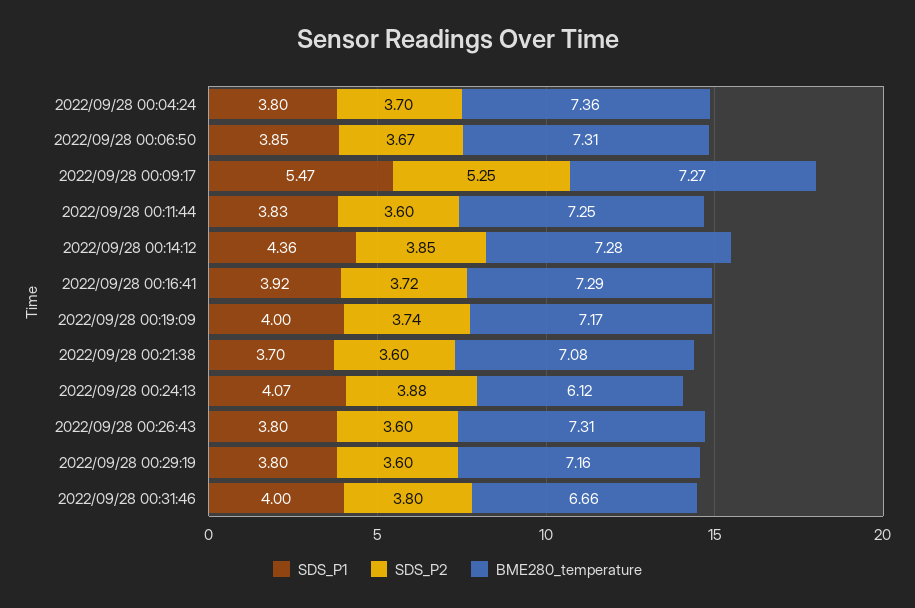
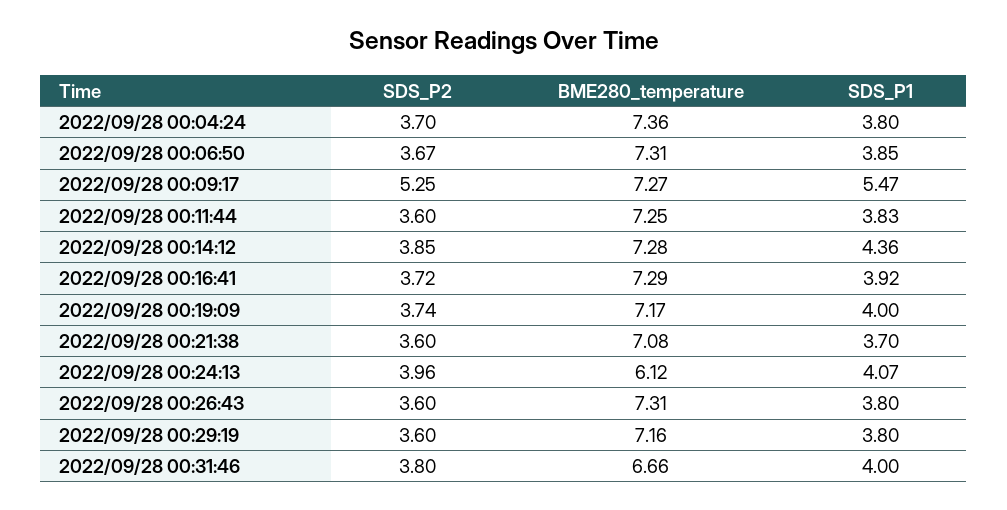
  {
    "SDS_P1": {
      "2022/09/28 00:04:24": 3.8,
      "2022/09/28 00:06:50": 3.85,
      "2022/09/28 00:09:17": 5.47,
      "2022/09/28 00:11:44": 3.83,
      "2022/09/28 00:14:12": 4.36,
      "2022/09/28 00:16:41": 3.92,
      "2022/09/28 00:19:09": 4,
      "2022/09/28 00:21:38": 3.7,
      "2022/09/28 00:24:13": 4.07,
      "2022/09/28 00:26:43": 3.8,
      "2022/09/28 00:29:19": 3.8,
      "2022/09/28 00:31:46": 4
    },
    "SDS_P2": {
      "2022/09/28 00:04:24": 3.7,
      "2022/09/28 00:06:50": 3.67,
      "2022/09/28 00:09:17": 5.25,
      "2022/09/28 00:11:44": 3.6,
      "2022/09/28 00:14:12": 3.85,
      "2022/09/28 00:16:41": 3.72,
      "2022/09/28 00:19:09": 3.74,
      "2022/09/28 00:21:38": 3.6,
-     "2022/09/28 00:24:13": 3.88,
+     "2022/09/28 00:24:13": 3.96,
      "2022/09/28 00:26:43": 3.6,
      "2022/09/28 00:29:19": 3.6,
      "2022/09/28 00:31:46": 3.8
    },
    "BME280_temperature": {
      "2022/09/28 00:04:24": 7.36,
      "2022/09/28 00:06:50": 7.31,
      "2022/09/28 00:09:17": 7.27,
      "2022/09/28 00:11:44": 7.25,
      "2022/09/28 00:14:12": 7.28,
      "2022/09/28 00:16:41": 7.29,
      "2022/09/28 00:19:09": 7.17,
      "2022/09/28 00:21:38": 7.08,
      "2022/09/28 00:24:13": 6.12,
      "2022/09/28 00:26:43": 7.31,
      "2022/09/28 00:29:19": 7.16,
      "2022/09/28 00:31:46": 6.66
    }
  }

